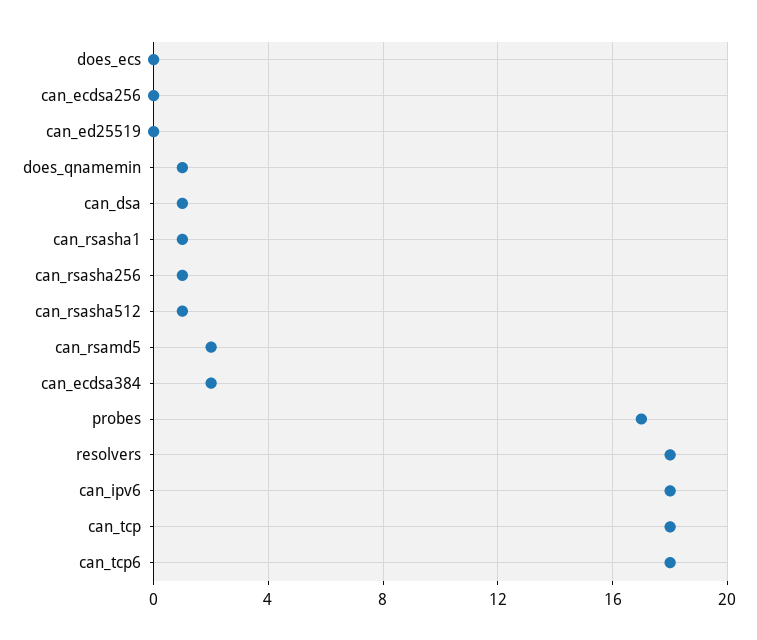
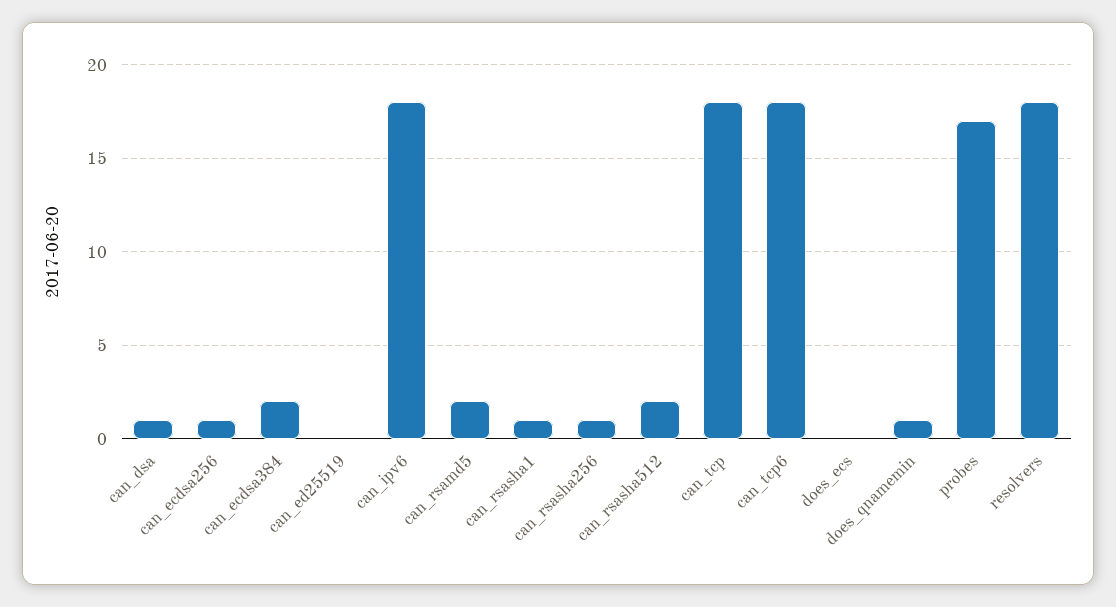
  {
    "does_ecs": 0,
-   "can_ecdsa256": 0,
+   "can_ecdsa256": 1,
    "can_ed25519": 0,
    "does_qnamemin": 1,
    "can_dsa": 1,
    "can_rsasha1": 1,
    "can_rsasha256": 1,
-   "can_rsasha512": 1,
+   "can_rsasha512": 2,
    "can_rsamd5": 2,
    "can_ecdsa384": 2,
    "probes": 17,
    "resolvers": 18,
    "can_ipv6": 18,
    "can_tcp": 18,
    "can_tcp6": 18
  }

